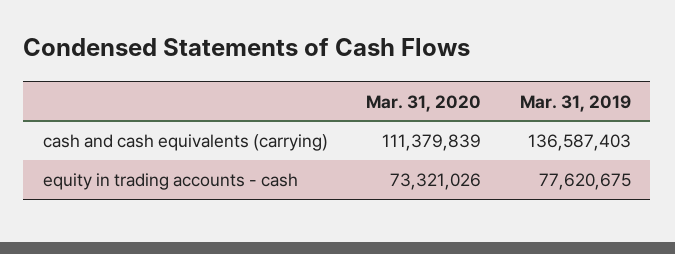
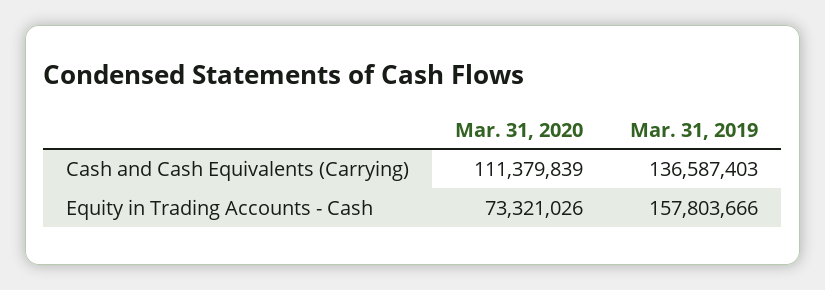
  {
    "Mar. 31, 2020": {
      "cash and cash equivalents (carrying)": 111379839,
      "equity in trading accounts - cash": 73321026
    },
    "Mar. 31, 2019": {
      "cash and cash equivalents (carrying)": 136587403,
-     "equity in trading accounts - cash": 77620675
+     "equity in trading accounts - cash": 157803666
    }
  }

